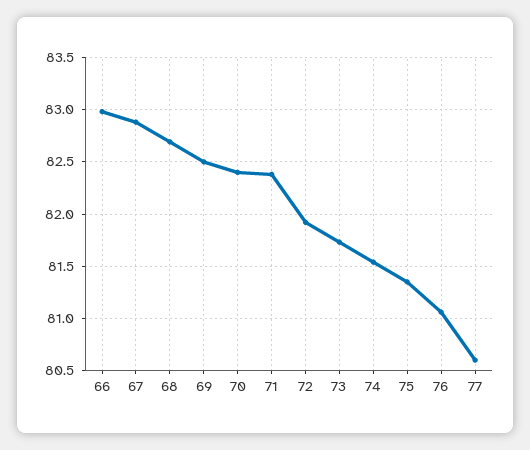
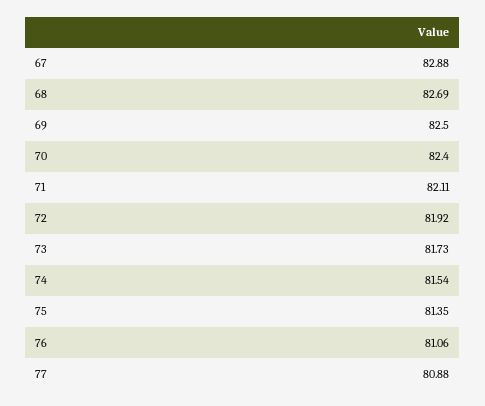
  {
-   "66": 83,
    "67": 82.88,
    "68": 82.69,
    "69": 82.5,
    "70": 82.4,
-   "71": 82.4,
+   "71": 82.11,
    "72": 81.92,
    "73": 81.73,
    "74": 81.54,
    "75": 81.35,
    "76": 81.06,
-   "77": 80.6
+   "77": 80.88
  }

